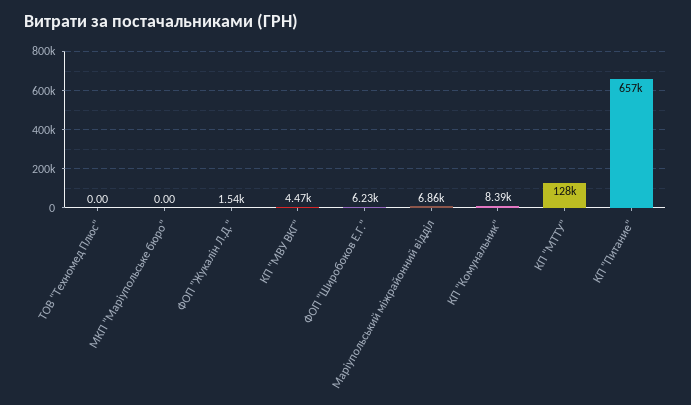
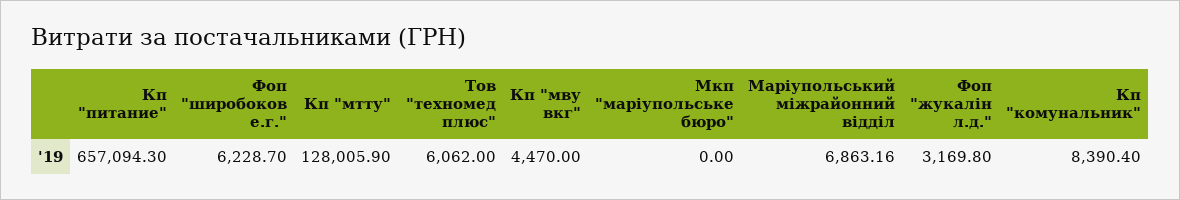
  {
-   "ТОВ \"Техномед Плюс\"": 0,
+   "ТОВ \"Техномед Плюс\"": 6062,
    "МКП \"Маріупольське бюро\"": 0,
-   "ФОП \"Жукалін Л.Д.\"": 1540,
+   "ФОП \"Жукалін Л.Д.\"": 3169.8,
    "КП \"МВУ ВКГ\"": 4470,
    "ФОП \"Широбоков Е.Г.\"": 6228.7,
    "Маріупольський міжрайонний відділ": 6863.16,
    "КП \"Комунальник\"": 8390.4,
    "КП \"МТТУ\"": 128005.9,
    "КП \"Питание\"": 657094.3
  }

